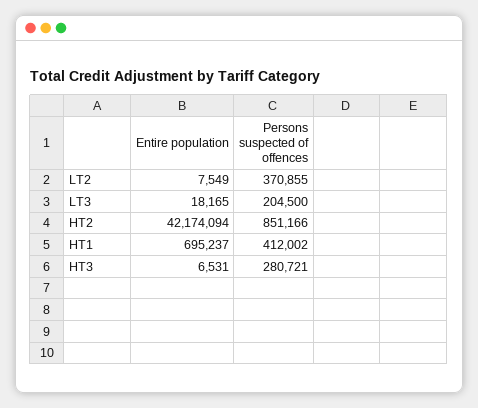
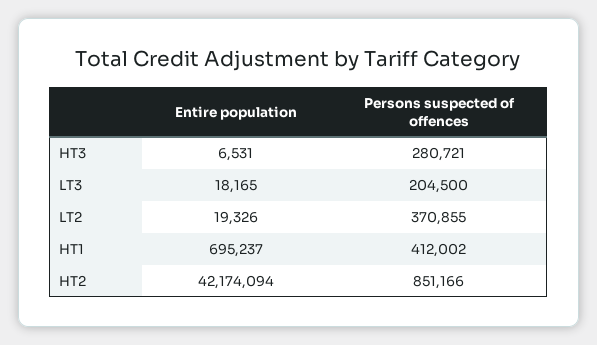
  {
    "Entire population": {
-     "LT2": 7549,
+     "LT2": 19326,
      "LT3": 18165,
      "HT2": 42174094,
      "HT1": 695237,
      "HT3": 6531
    },
    "Persons suspected of offences": {
      "LT2": 370855,
      "LT3": 204500,
      "HT2": 851166,
      "HT1": 412002,
      "HT3": 280721
    }
  }

